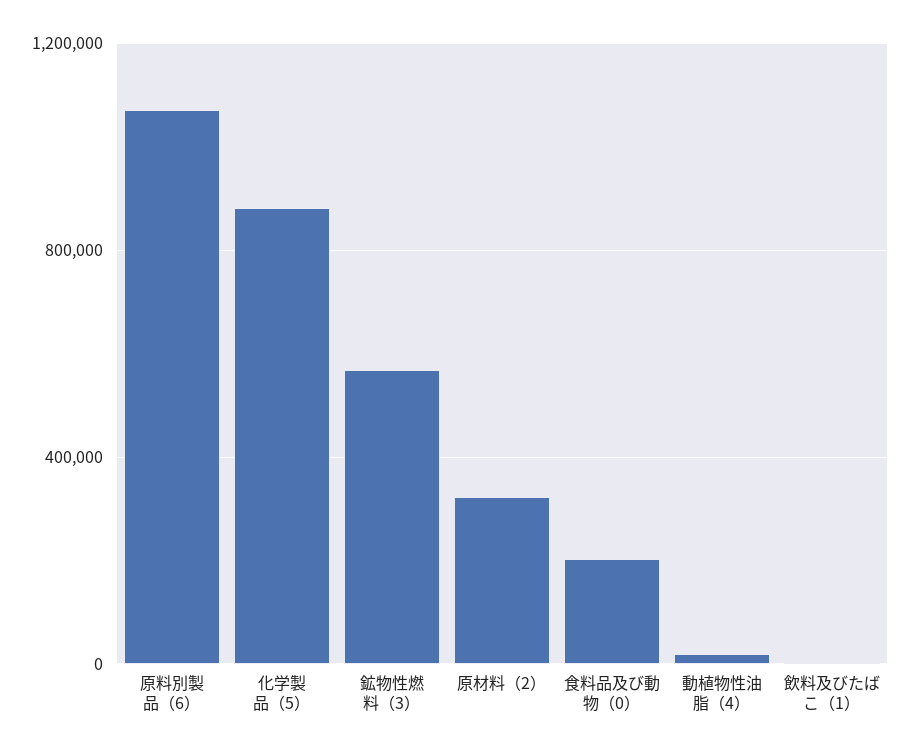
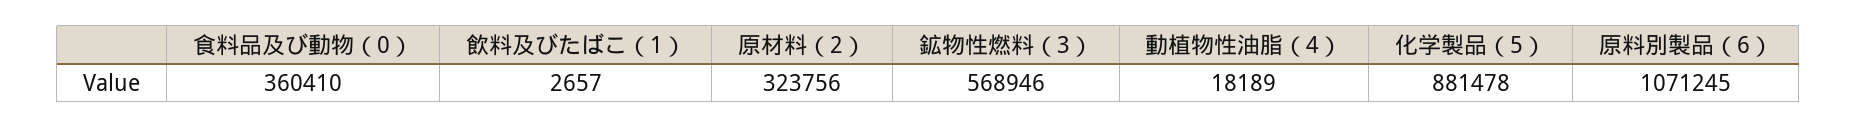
  {
    "原料別製品（6）": 1071245,
    "化学製品（5）": 881478,
    "鉱物性燃料（3）": 568946,
    "原材料（2）": 323756,
-   "食料品及び動物（0）": 200000,
+   "食料品及び動物（0）": 360410,
    "動植物性油脂（4）": 18189,
    "飲料及びたばこ（1）": 2657
  }

